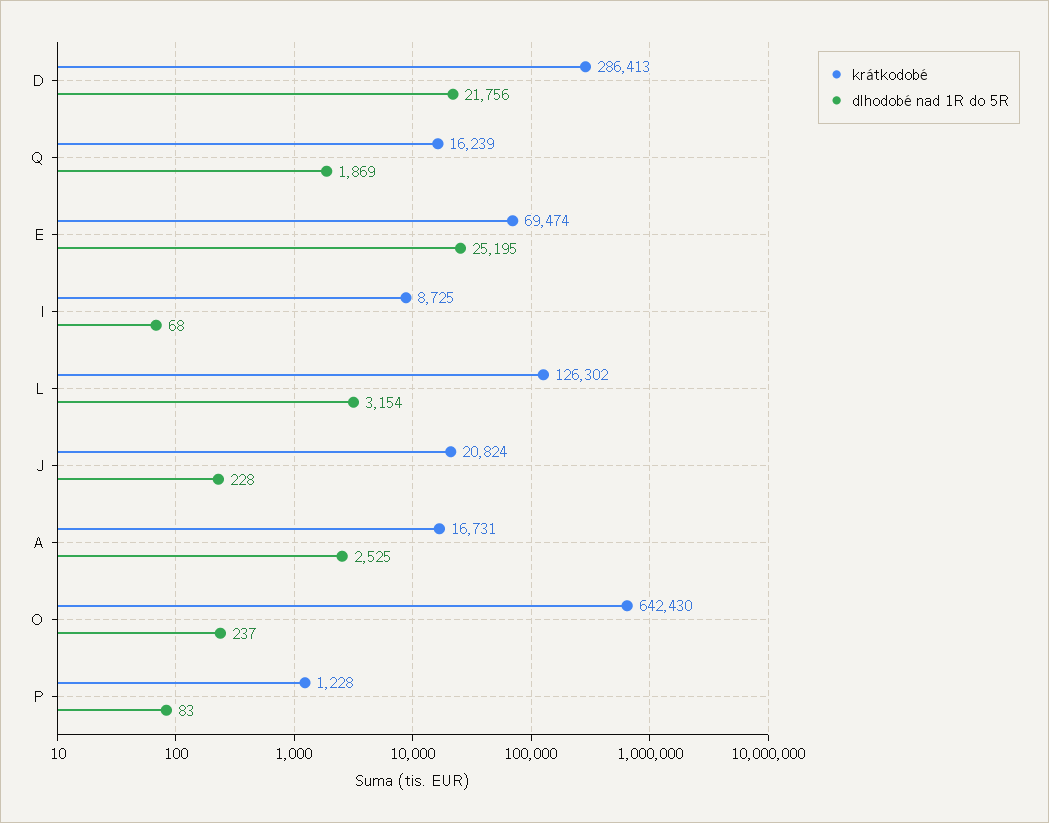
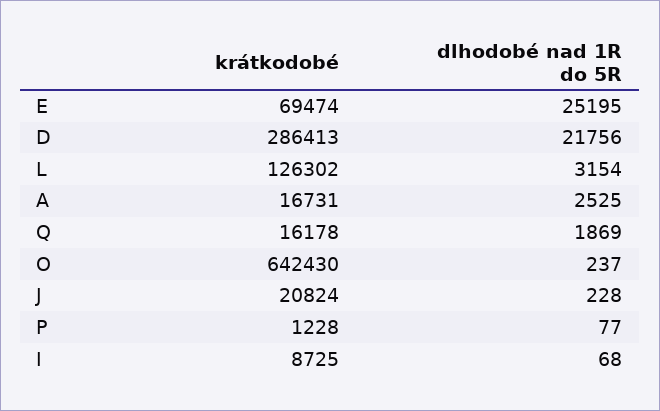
  {
    "krátkodobé": {
      "D": 286413,
-     "Q": 16239,
+     "Q": 16178,
      "E": 69474,
      "I": 8725,
      "L": 126302,
      "J": 20824,
      "A": 16731,
      "O": 642430,
      "P": 1228
    },
    "dlhodobé nad 1R do 5R": {
      "D": 21756,
      "Q": 1869,
      "E": 25195,
      "I": 68,
      "L": 3154,
      "J": 228,
      "A": 2525,
      "O": 237,
-     "P": 83
+     "P": 77
    }
  }

